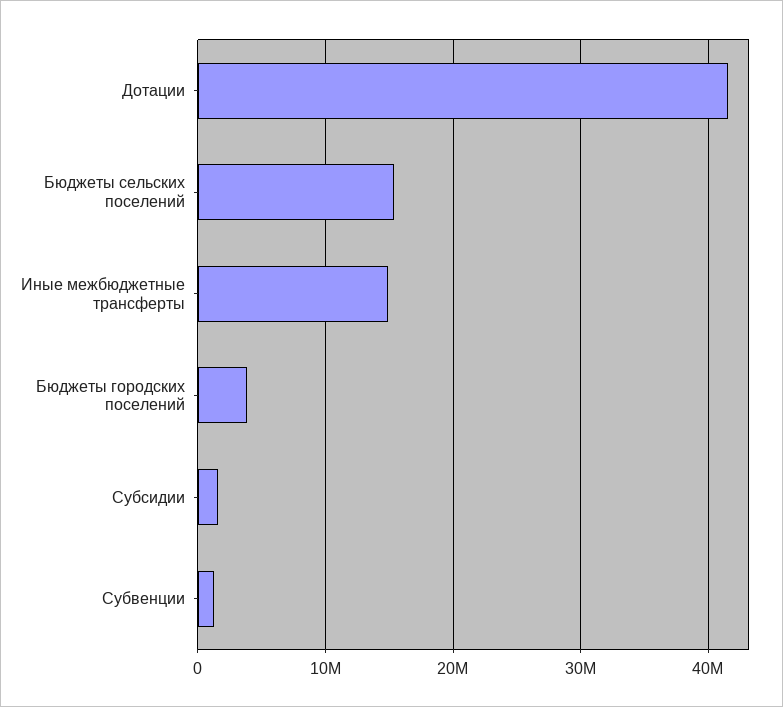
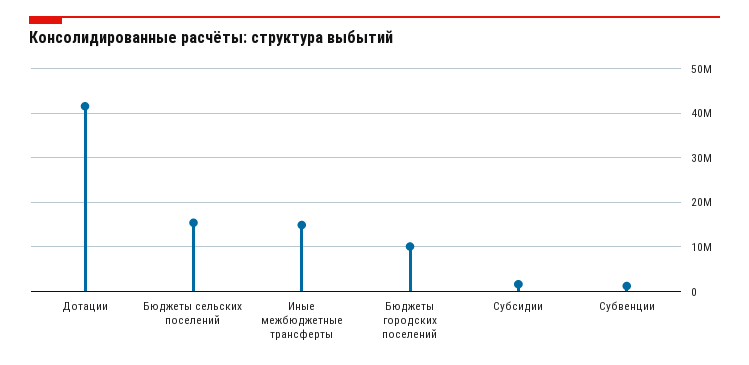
  {
    "Дотации": 42000000,
    "Бюджеты сельских поселений": 15000000,
    "Иные межбюджетные трансферты": 15000000,
-   "Бюджеты городских поселений": 4000000,
+   "Бюджеты городских поселений": 10000000,
    "Субсидии": 2000000,
    "Субвенции": 1000000
  }

